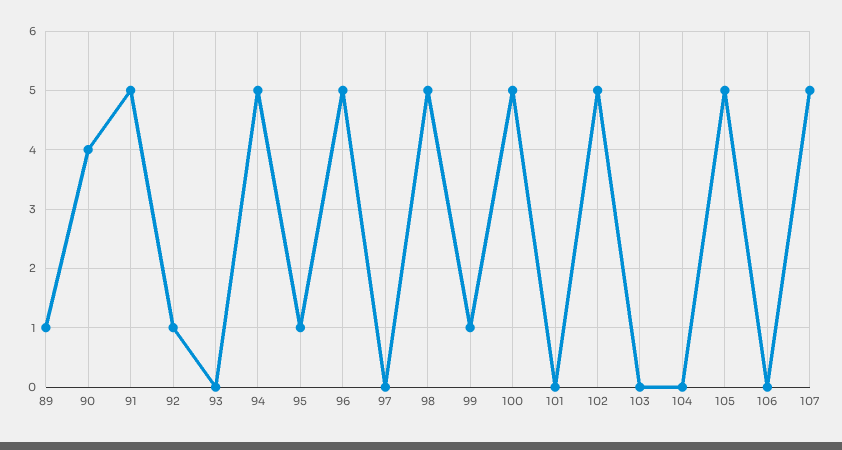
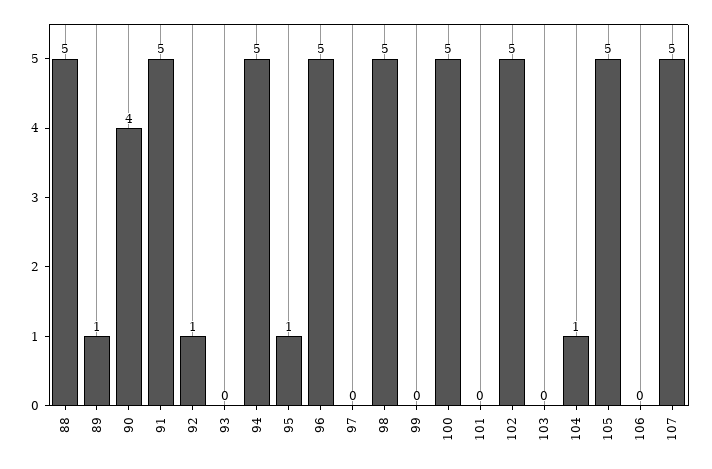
  {
    "89": 1,
    "90": 4,
    "91": 5,
    "92": 1,
    "93": 0,
    "94": 5,
    "95": 1,
    "96": 5,
    "97": 0,
    "98": 5,
-   "99": 1,
+   "99": 0,
    "100": 5,
    "101": 0,
    "102": 5,
    "103": 0,
-   "104": 0,
+   "104": 1,
    "105": 5,
    "106": 0,
-   "107": 5
+   "107": 5,
+   "88": 5
  }

